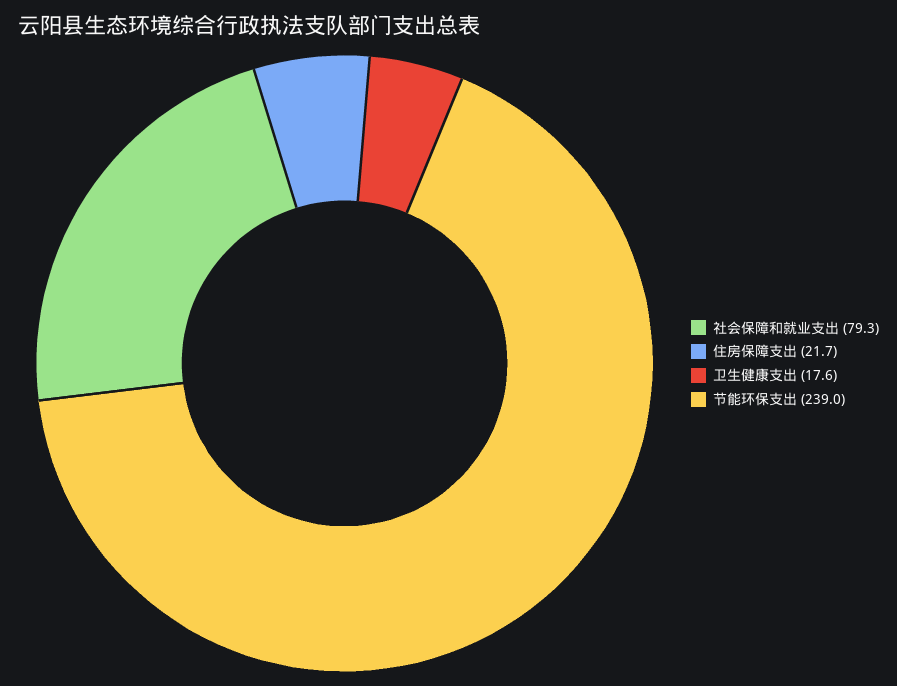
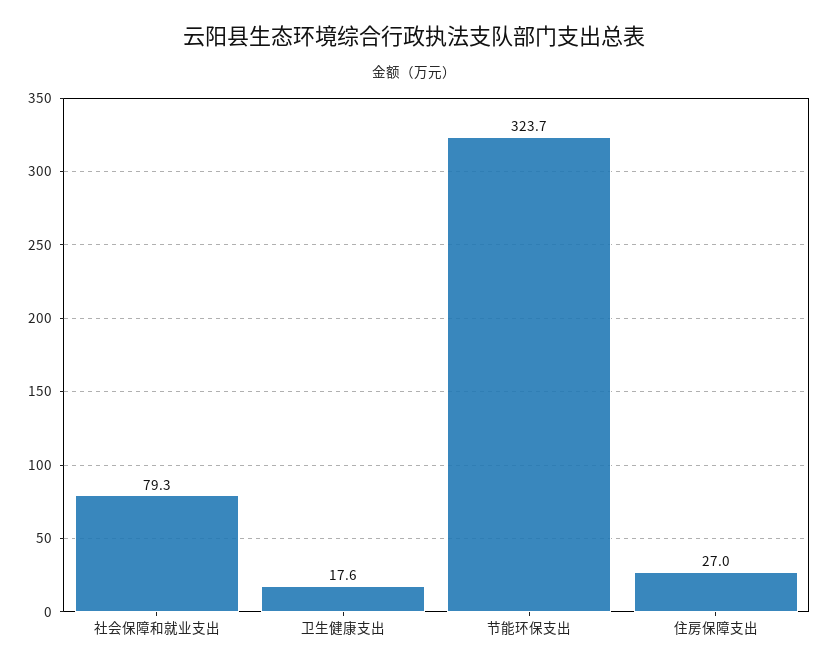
  {
    "社会保障和就业支出": 79.3,
-   "住房保障支出": 21.7,
+   "住房保障支出": 27,
    "卫生健康支出": 17.6,
-   "节能环保支出": 239
+   "节能环保支出": 323.7
  }

